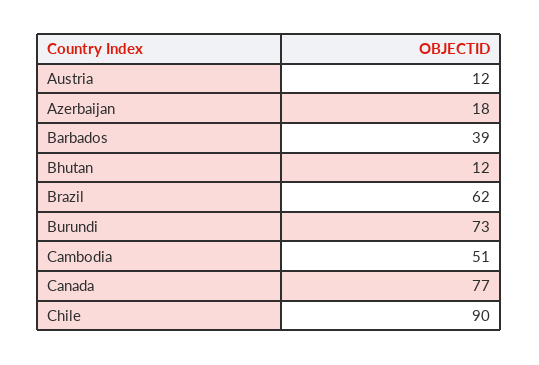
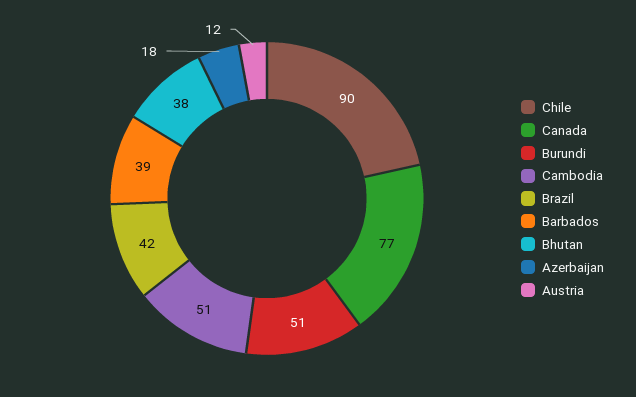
  {
    "Austria": 12,
    "Azerbaijan": 18,
    "Barbados": 39,
-   "Bhutan": 12,
+   "Bhutan": 38,
-   "Brazil": 62,
+   "Brazil": 42,
-   "Burundi": 73,
+   "Burundi": 51,
    "Cambodia": 51,
    "Canada": 77,
    "Chile": 90
  }

